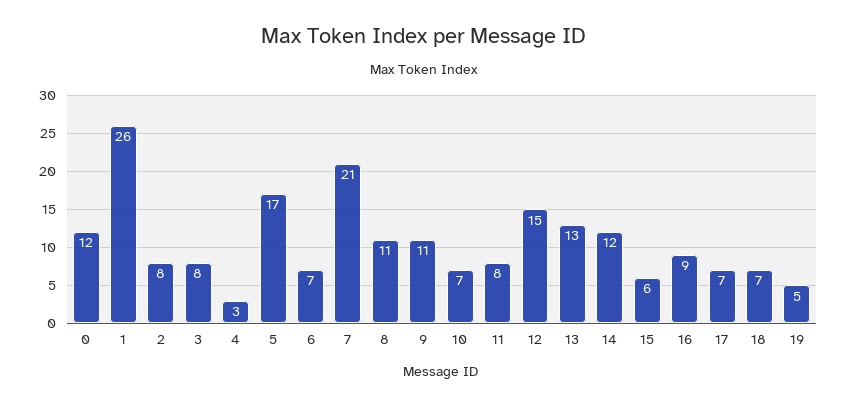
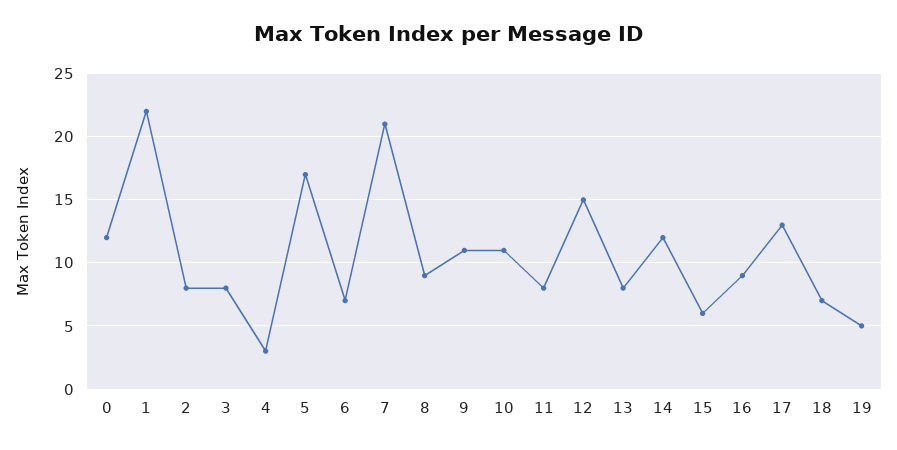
  {
    "0": 12,
-   "1": 26,
+   "1": 22,
    "2": 8,
    "3": 8,
    "4": 3,
    "5": 17,
    "6": 7,
    "7": 21,
-   "8": 11,
+   "8": 9,
    "9": 11,
-   "10": 7,
+   "10": 11,
    "11": 8,
    "12": 15,
-   "13": 13,
+   "13": 8,
    "14": 12,
    "15": 6,
    "16": 9,
-   "17": 7,
+   "17": 13,
    "18": 7,
    "19": 5
  }

